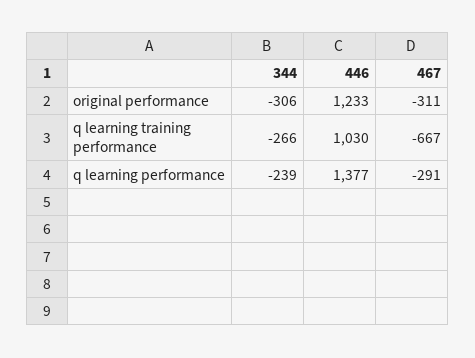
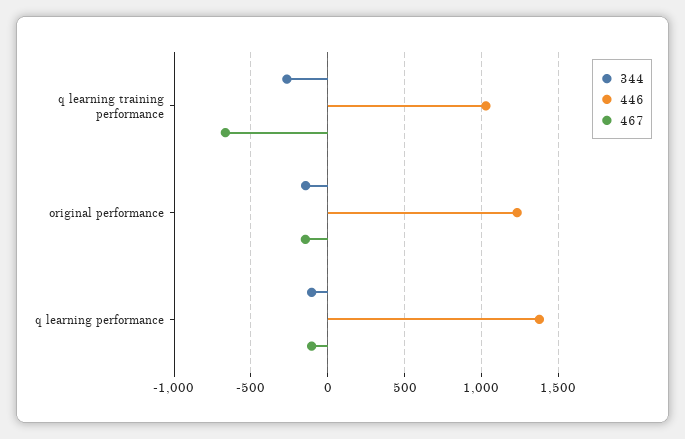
  {
    "344": {
-     "original performance": -306,
+     "original performance": -150,
      "q learning training performance": -266,
-     "q learning performance": -239
+     "q learning performance": -100
    },
    "446": {
      "original performance": 1233,
      "q learning training performance": 1030,
      "q learning performance": 1377
    },
    "467": {
-     "original performance": -311,
+     "original performance": -150,
      "q learning training performance": -667,
-     "q learning performance": -291
+     "q learning performance": -100
    }
  }

